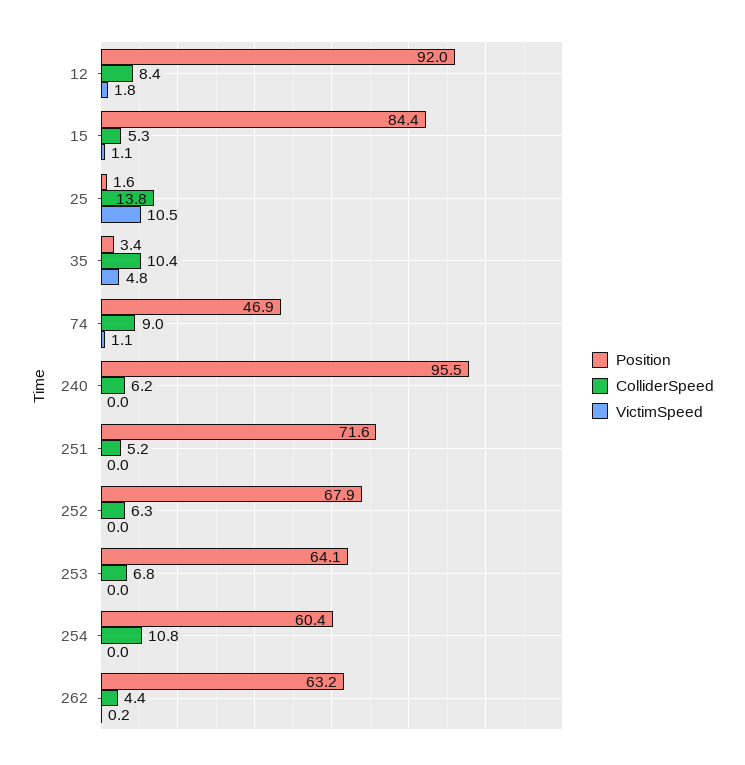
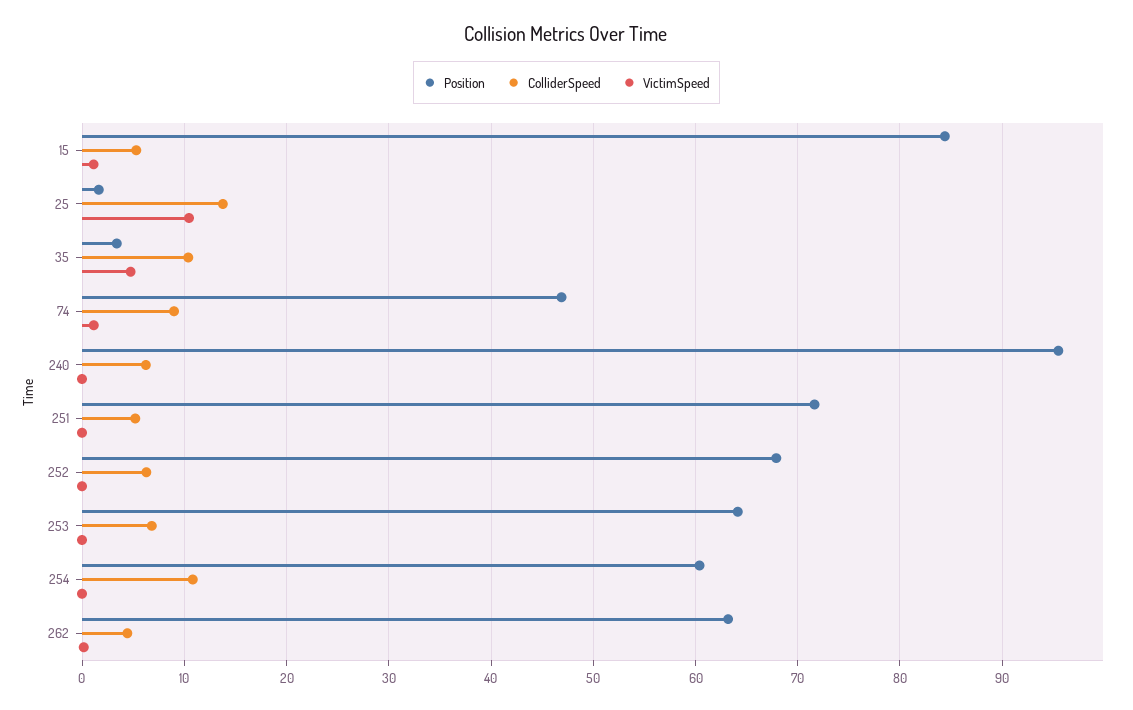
  {
    "Position": {
-     "12": 92,
      "15": 84.4,
      "25": 1.6,
      "35": 3.4,
      "74": 46.9,
      "240": 95.5,
      "251": 71.6,
      "252": 67.9,
      "253": 64.1,
      "254": 60.4,
      "262": 63.2
    },
    "ColliderSpeed": {
-     "12": 8.4,
      "15": 5.3,
      "25": 13.8,
      "35": 10.4,
      "74": 9,
      "240": 6.2,
      "251": 5.2,
      "252": 6.3,
      "253": 6.8,
      "254": 10.8,
      "262": 4.4
    },
    "VictimSpeed": {
-     "12": 1.8,
      "15": 1.1,
      "25": 10.5,
      "35": 4.8,
      "74": 1.1,
      "240": 0,
      "251": 0,
      "252": 0,
      "253": 0,
      "254": 0,
      "262": 0.2
    }
  }

